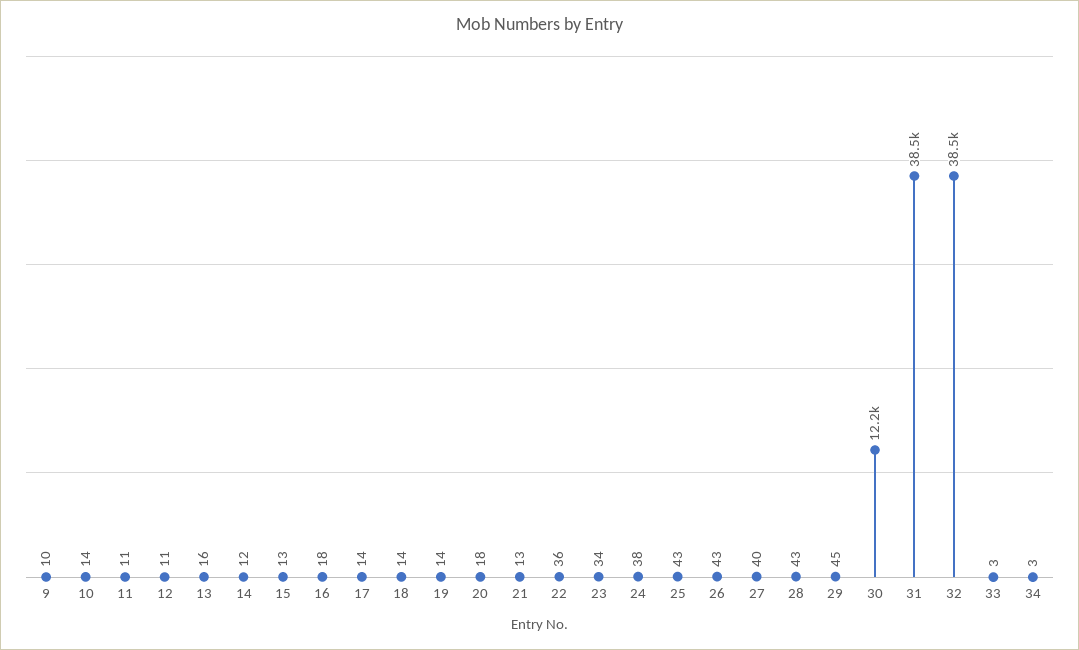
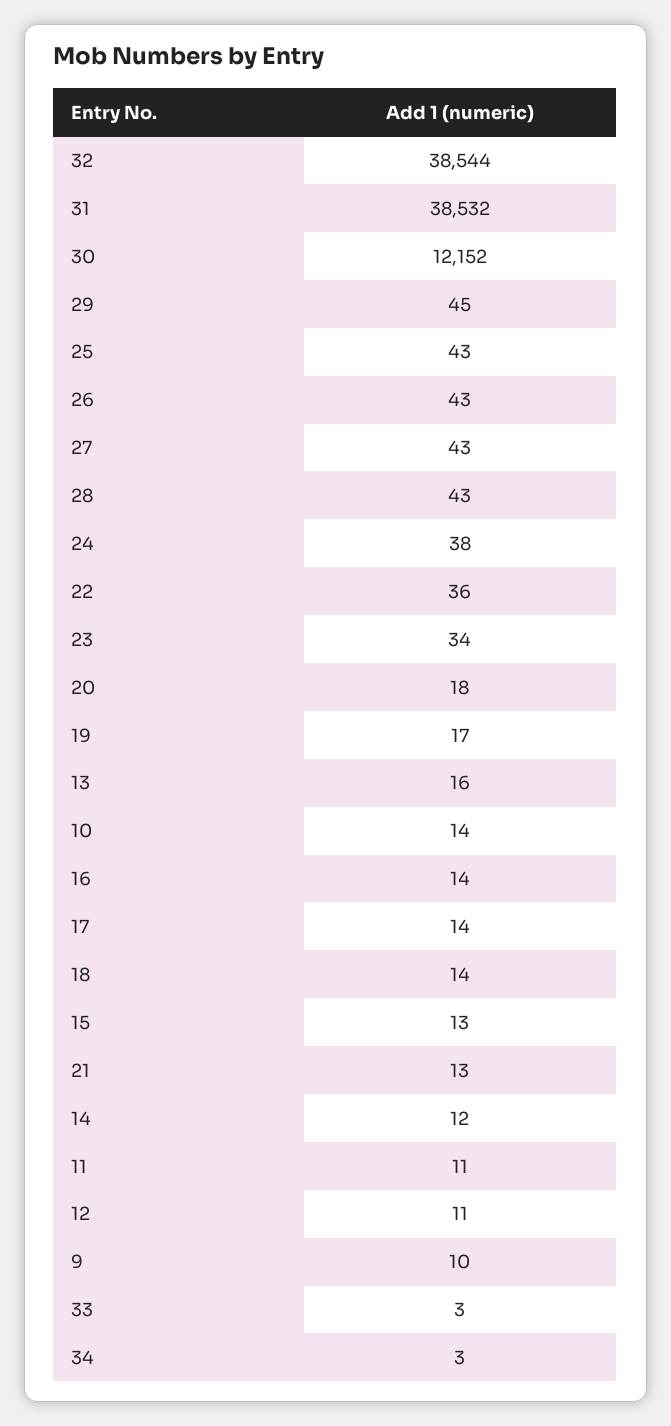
  {
    "9": 10,
    "10": 14,
    "11": 11,
    "12": 11,
    "13": 16,
    "14": 12,
    "15": 13,
-   "16": 18,
+   "16": 14,
    "17": 14,
    "18": 14,
-   "19": 14,
+   "19": 17,
    "20": 18,
    "21": 13,
    "22": 36,
    "23": 34,
    "24": 38,
    "25": 43,
    "26": 43,
-   "27": 40,
+   "27": 43,
    "28": 43,
    "29": 45,
    "30": 12152,
    "31": 38532,
    "32": 38544,
    "33": 3,
    "34": 3
  }

